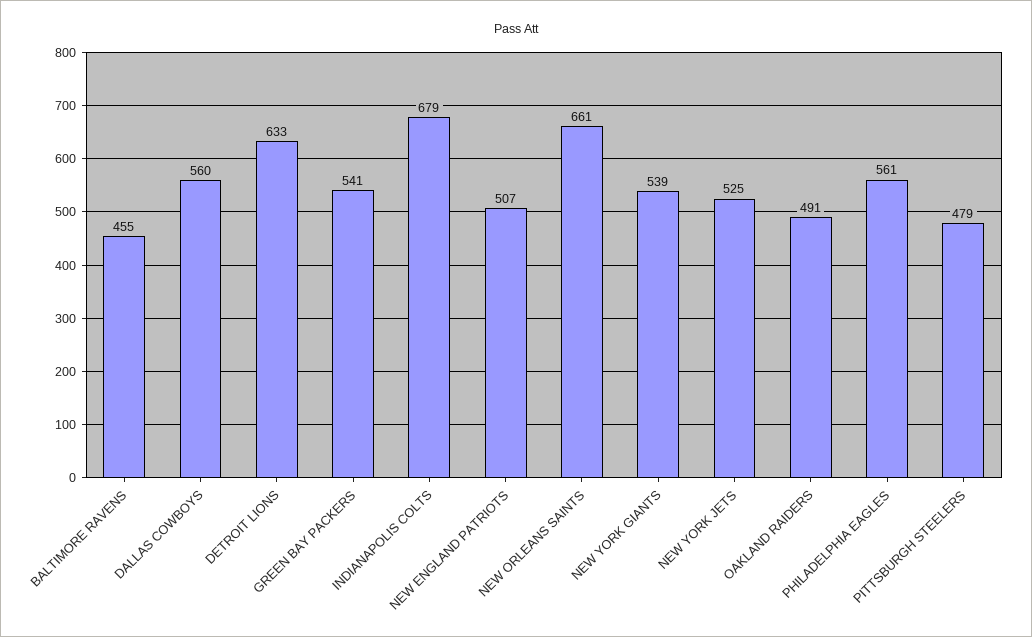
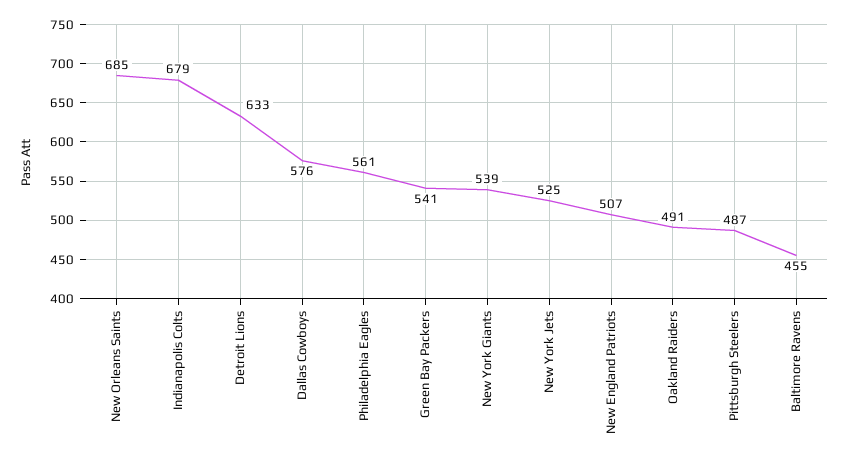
  {
    "BALTIMORE RAVENS": 455,
-   "DALLAS COWBOYS": 560,
+   "DALLAS COWBOYS": 576,
    "DETROIT LIONS": 633,
    "GREEN BAY PACKERS": 541,
    "INDIANAPOLIS COLTS": 679,
    "NEW ENGLAND PATRIOTS": 507,
-   "NEW ORLEANS SAINTS": 661,
+   "NEW ORLEANS SAINTS": 685,
    "NEW YORK GIANTS": 539,
    "NEW YORK JETS": 525,
    "OAKLAND RAIDERS": 491,
    "PHILADELPHIA EAGLES": 561,
-   "PITTSBURGH STEELERS": 479
+   "PITTSBURGH STEELERS": 487
  }

